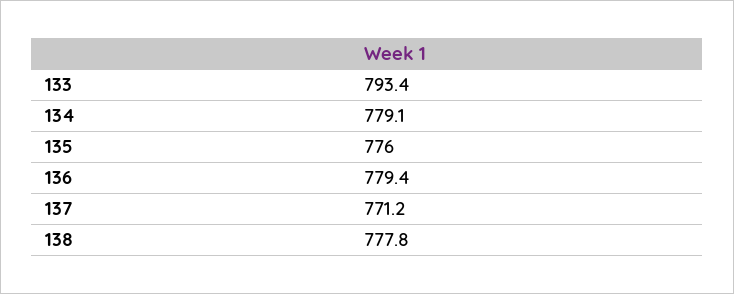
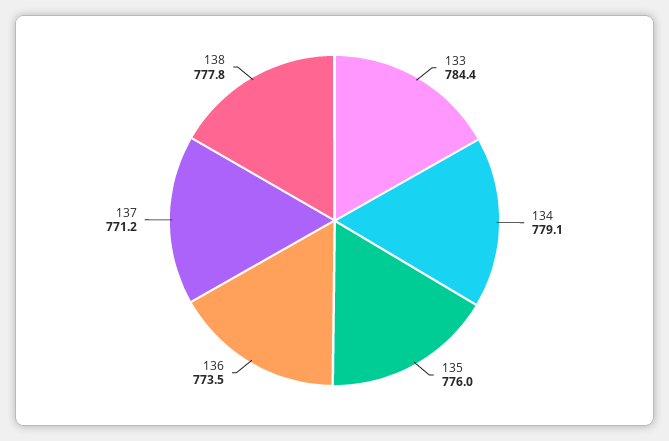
  {
-   "133": 793.4,
+   "133": 784.4,
    "134": 779.1,
    "135": 776,
-   "136": 779.4,
+   "136": 773.5,
    "137": 771.2,
    "138": 777.8
  }

